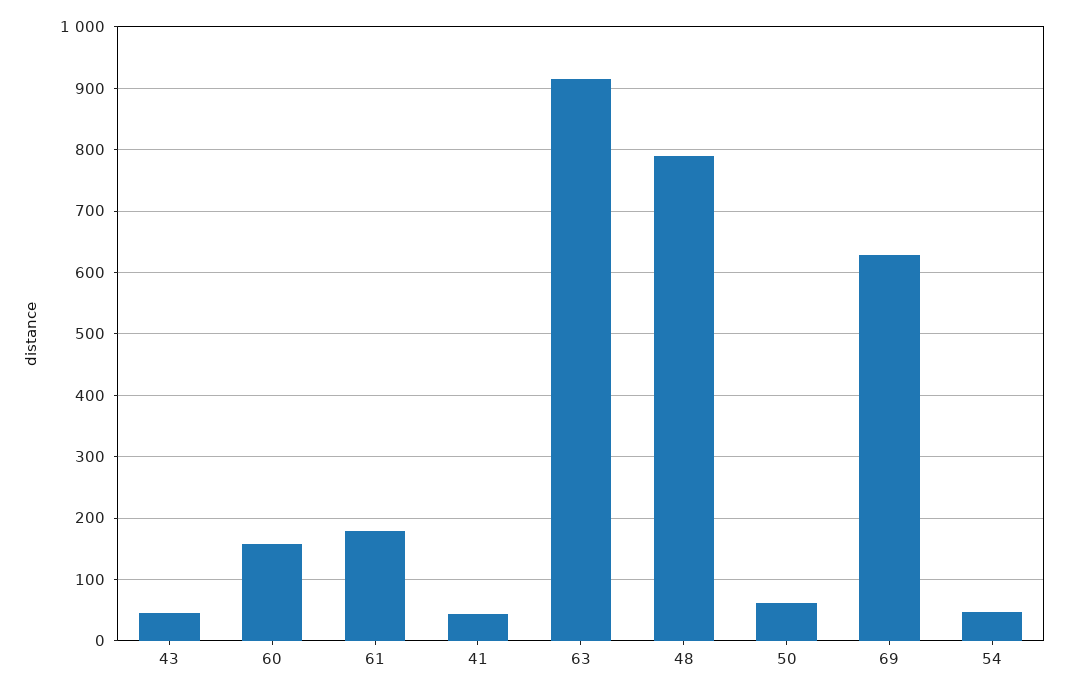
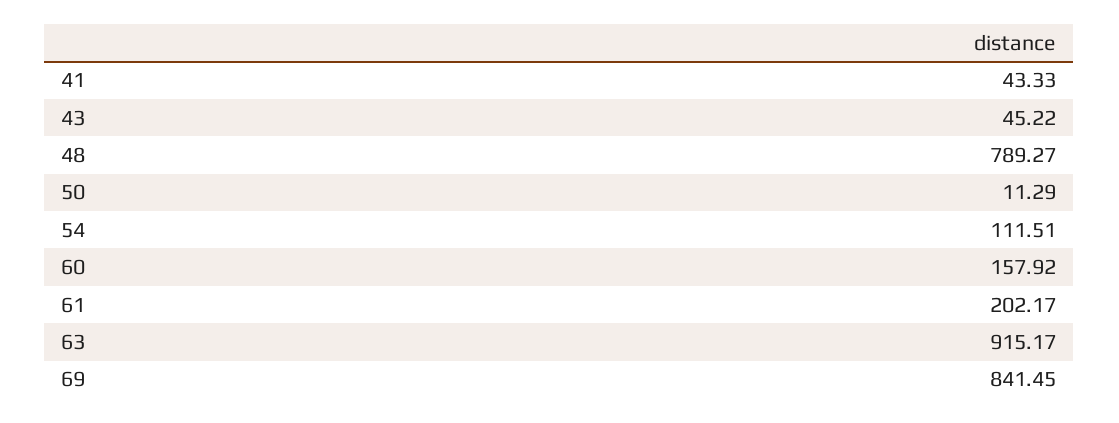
  {
    "43": 45.22,
    "60": 157.92,
-   "61": 180,
+   "61": 202.17,
    "41": 43.33,
    "63": 915.17,
    "48": 789.27,
-   "50": 60,
+   "50": 11.29,
-   "69": 630,
+   "69": 841.45,
-   "54": 50
+   "54": 111.51
  }

